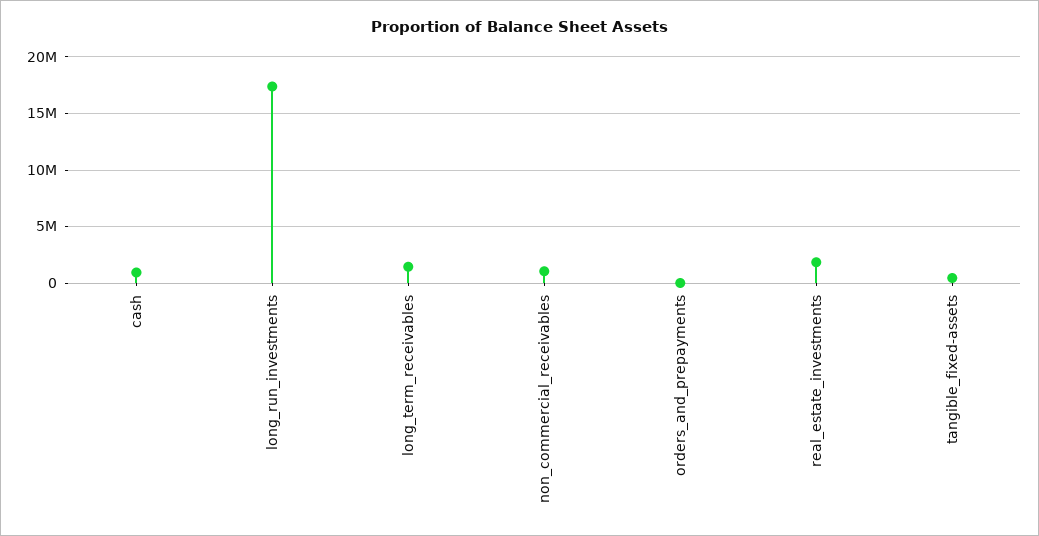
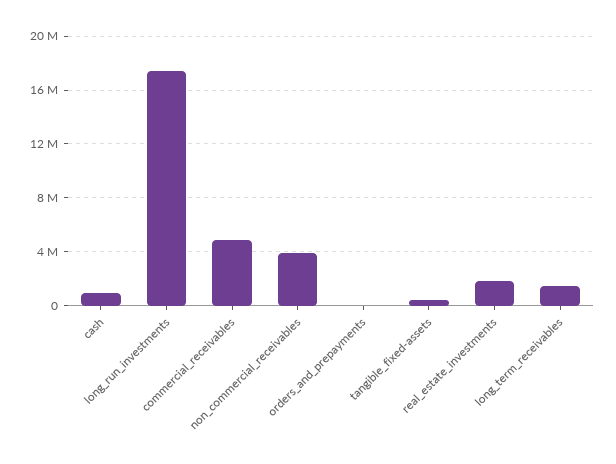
  {
    "cash": 1000000,
    "long_run_investments": 17500000,
    "long_term_receivables": 1500000,
-   "non_commercial_receivables": 1000000,
+   "non_commercial_receivables": 4000000,
    "orders_and_prepayments": 0,
    "real_estate_investments": 2000000,
-   "tangible_fixed-assets": 500000
+   "tangible_fixed-assets": 500000,
+   "commercial_receivables": 5000000
  }

